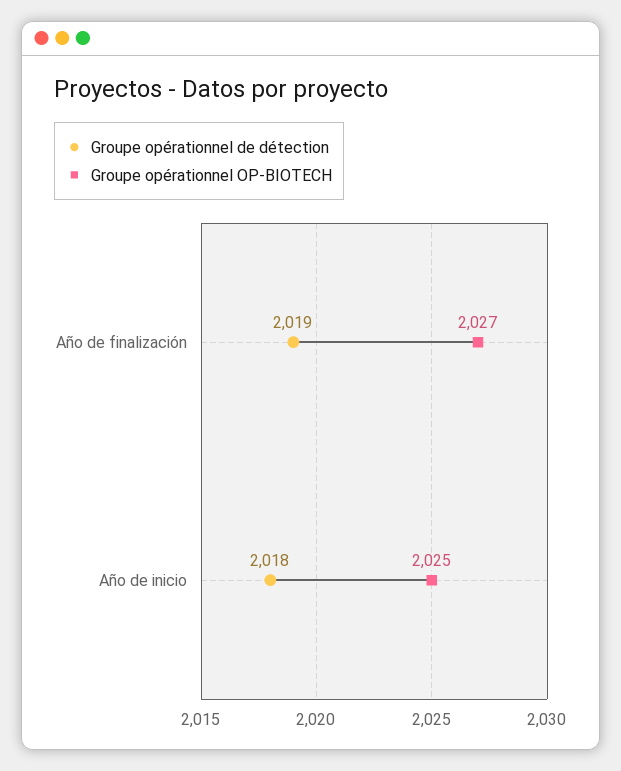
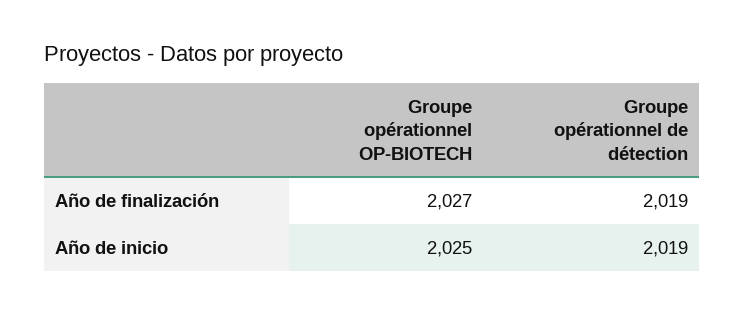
  {
    "Groupe opérationnel de détection": {
      "Año de finalización": 2019,
-     "Año de inicio": 2018
+     "Año de inicio": 2019
    },
    "Groupe opérationnel OP-BIOTECH": {
      "Año de finalización": 2027,
      "Año de inicio": 2025
    }
  }

